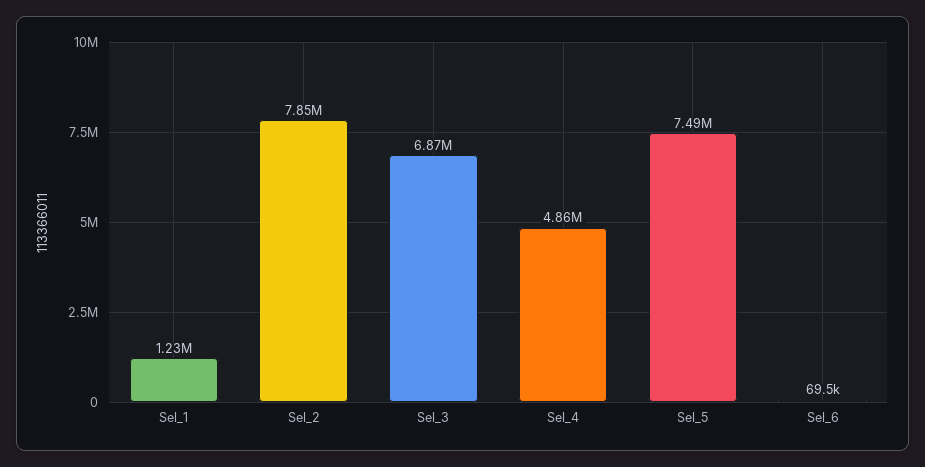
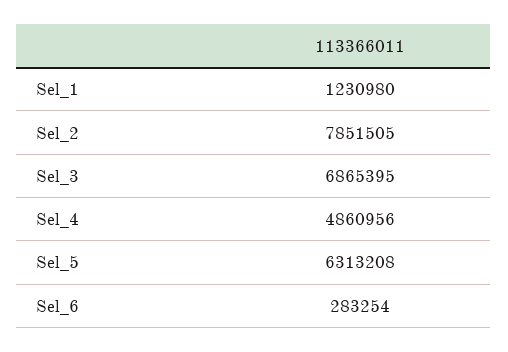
  {
    "Sel_1": 1230980,
    "Sel_2": 7851505,
    "Sel_3": 6865395,
    "Sel_4": 4860956,
-   "Sel_5": 7490000,
+   "Sel_5": 6313208,
-   "Sel_6": 69500
+   "Sel_6": 283254
  }

